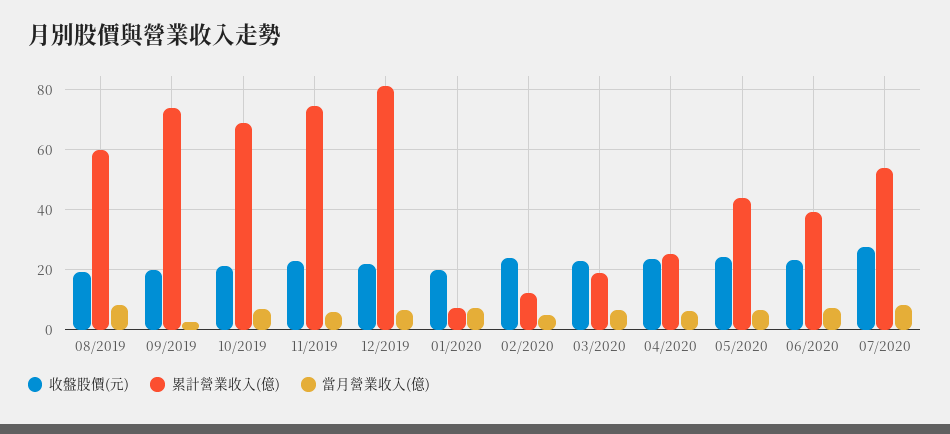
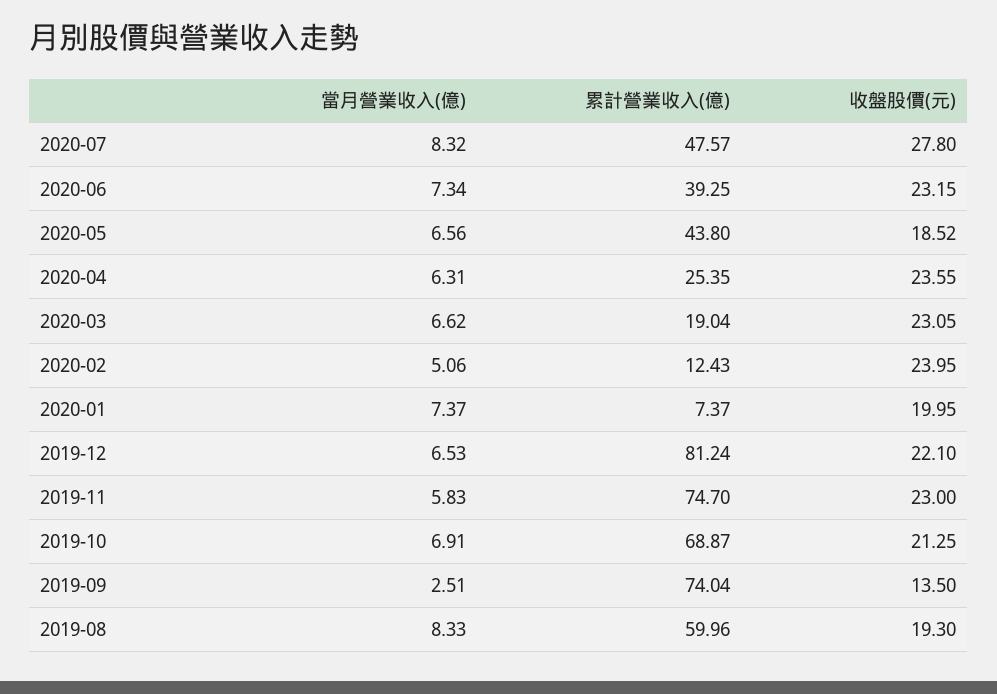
  {
    "收盤股價(元)": {
      "08/2019": 19.3,
-     "09/2019": 20,
+     "09/2019": 13.5,
      "10/2019": 21.25,
      "11/2019": 23,
      "12/2019": 22.1,
      "01/2020": 19.95,
      "02/2020": 23.95,
      "03/2020": 23.05,
      "04/2020": 23.55,
-     "05/2020": 24,
+     "05/2020": 18.52,
      "06/2020": 23.15,
      "07/2020": 27.8
    },
    "累計營業收入(億)": {
      "08/2019": 59.96,
      "09/2019": 74.04,
      "10/2019": 68.87,
      "11/2019": 74.7,
      "12/2019": 81.24,
      "01/2020": 7.37,
      "02/2020": 12.43,
      "03/2020": 19.04,
      "04/2020": 25.35,
      "05/2020": 43.8,
      "06/2020": 39.25,
-     "07/2020": 54
+     "07/2020": 47.57
    },
    "當月營業收入(億)": {
      "08/2019": 8.33,
      "09/2019": 2.51,
      "10/2019": 6.91,
      "11/2019": 5.83,
      "12/2019": 6.53,
      "01/2020": 7.37,
      "02/2020": 5.06,
      "03/2020": 6.62,
      "04/2020": 6.31,
      "05/2020": 6.56,
      "06/2020": 7.34,
      "07/2020": 8.32
    }
  }

